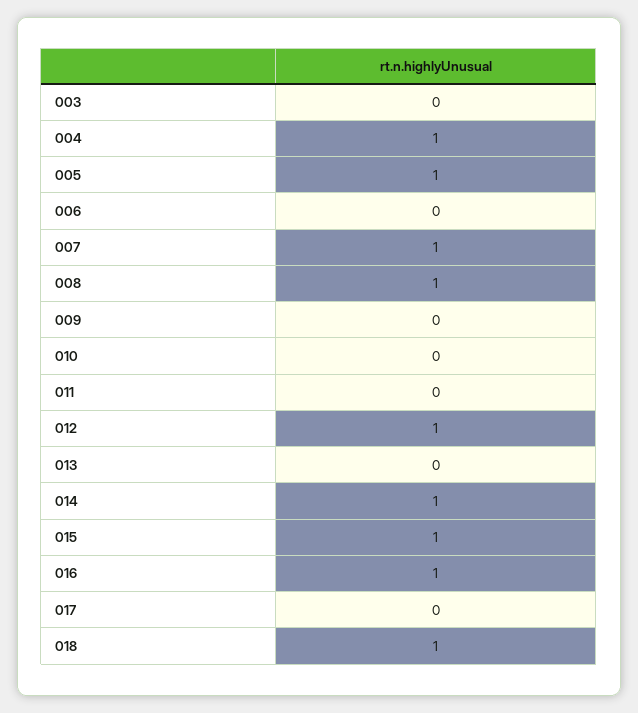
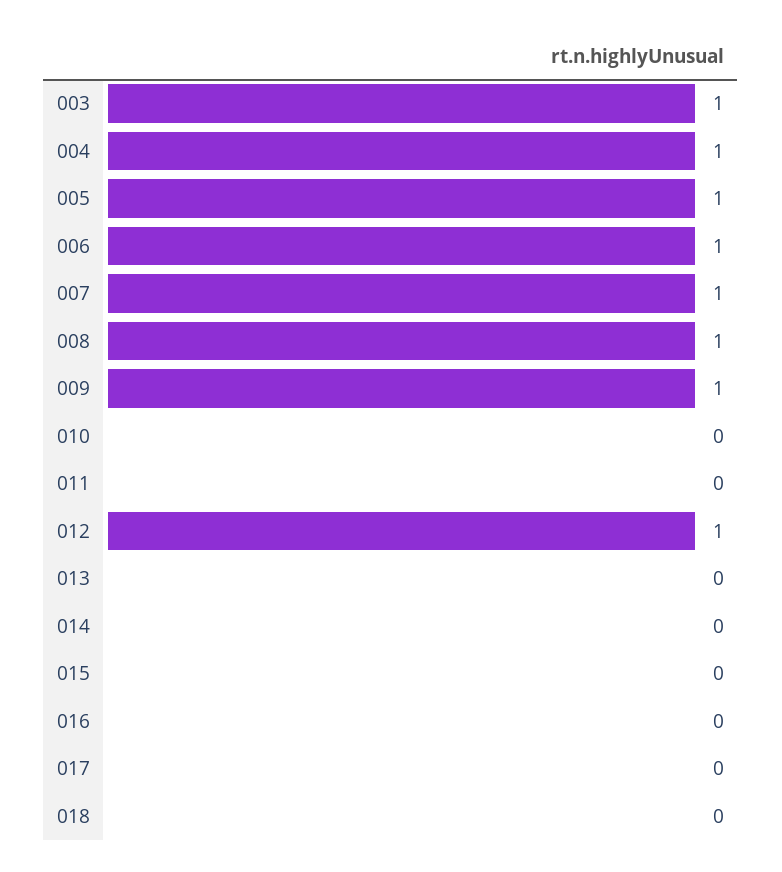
  {
-   "003": 0,
+   "003": 1,
    "004": 1,
    "005": 1,
-   "006": 0,
+   "006": 1,
    "007": 1,
    "008": 1,
-   "009": 0,
+   "009": 1,
    "010": 0,
    "011": 0,
    "012": 1,
    "013": 0,
-   "014": 1,
+   "014": 0,
-   "015": 1,
+   "015": 0,
-   "016": 1,
+   "016": 0,
    "017": 0,
-   "018": 1
+   "018": 0
  }

